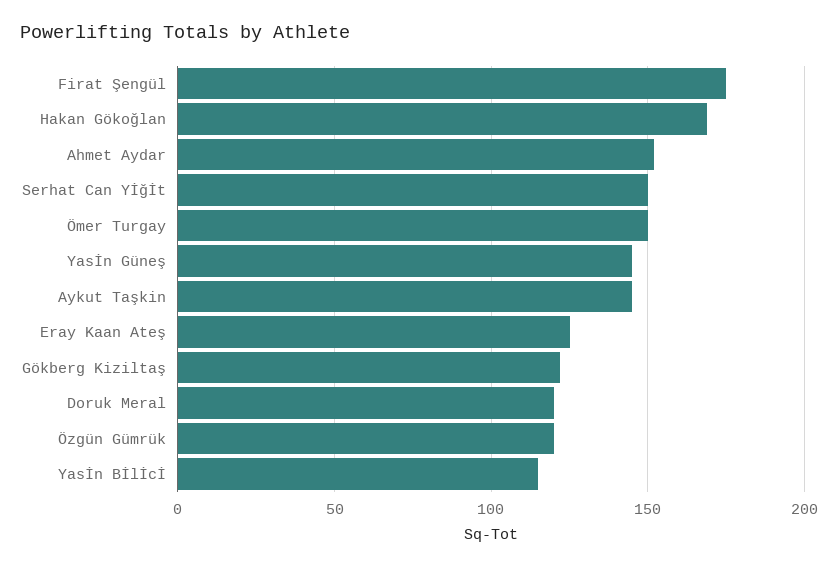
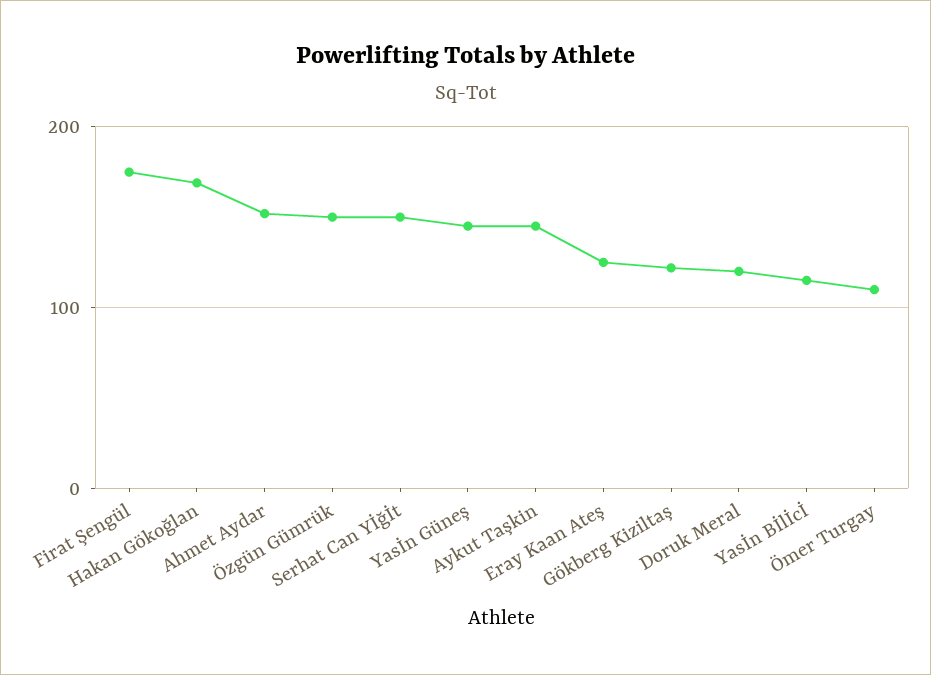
  {
    "Firat Şengül": 175,
    "Hakan Gökoğlan": 170,
    "Ahmet Aydar": 150,
    "Serhat Can Yİğİt": 150,
-   "Ömer Turgay": 150,
+   "Ömer Turgay": 110,
    "Yasİn Güneş": 145,
    "Aykut Taşkin": 145,
    "Eray Kaan Ateş": 125,
    "Gökberg Kiziltaş": 120,
    "Doruk Meral": 120,
-   "Özgün Gümrük": 120,
+   "Özgün Gümrük": 150,
    "Yasİn Bİlİcİ": 115
  }

